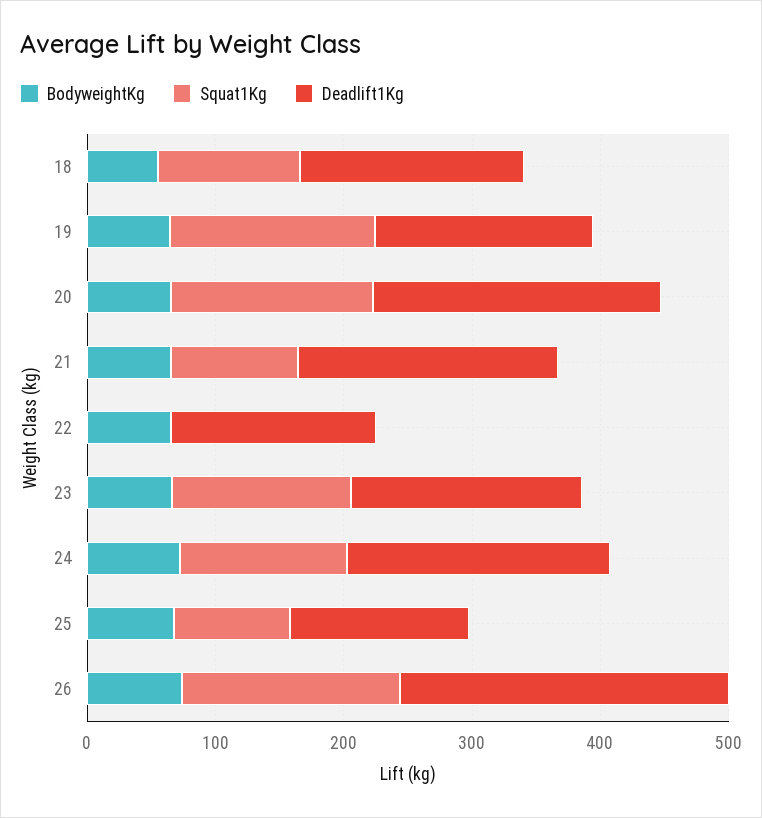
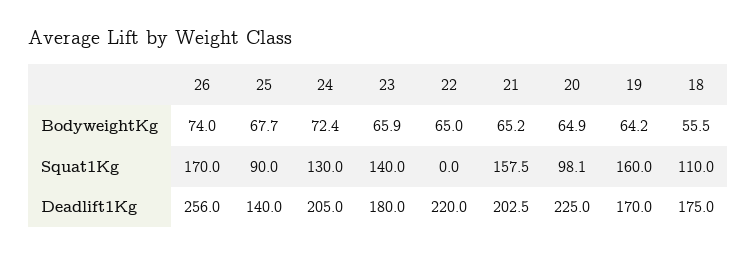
  {
    "BodyweightKg": {
      "18": 55.5,
      "19": 64.2,
      "20": 64.9,
      "21": 65.2,
      "22": 65,
      "23": 65.9,
      "24": 72.4,
      "25": 67.7,
      "26": 74
    },
    "Squat1Kg": {
      "18": 110,
      "19": 160,
-     "20": 160,
+     "20": 98.1,
-     "21": 100,
+     "21": 157.5,
      "22": 0,
      "23": 140,
      "24": 130,
      "25": 90,
      "26": 170
    },
    "Deadlift1Kg": {
      "18": 175,
      "19": 170,
      "20": 225,
      "21": 202.5,
-     "22": 160,
+     "22": 220,
      "23": 180,
      "24": 205,
      "25": 140,
      "26": 256
    }
  }

